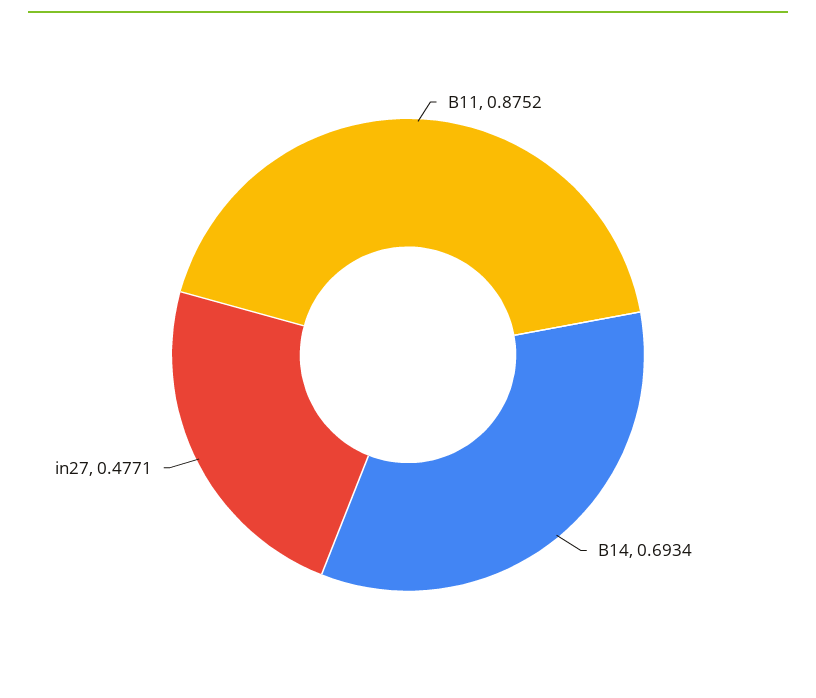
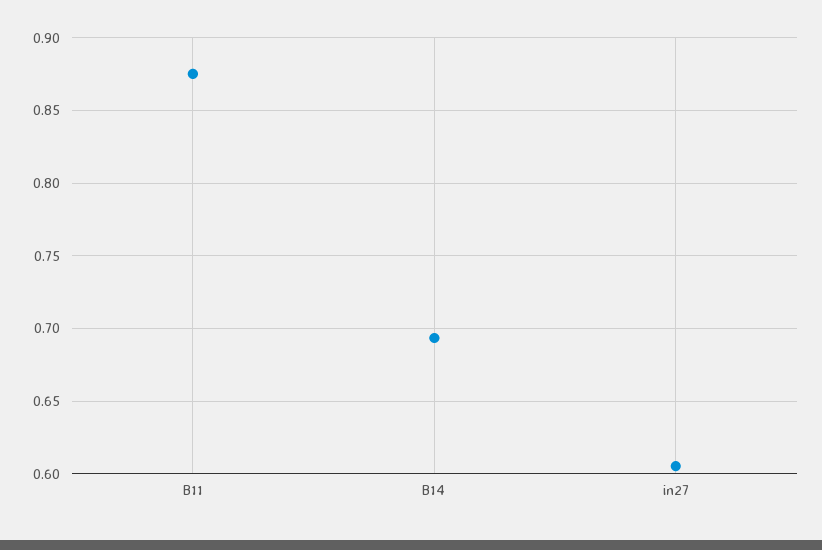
  {
    "B11": 0.8752,
    "B14": 0.6934,
-   "in27": 0.4771
+   "in27": 0.605
  }

